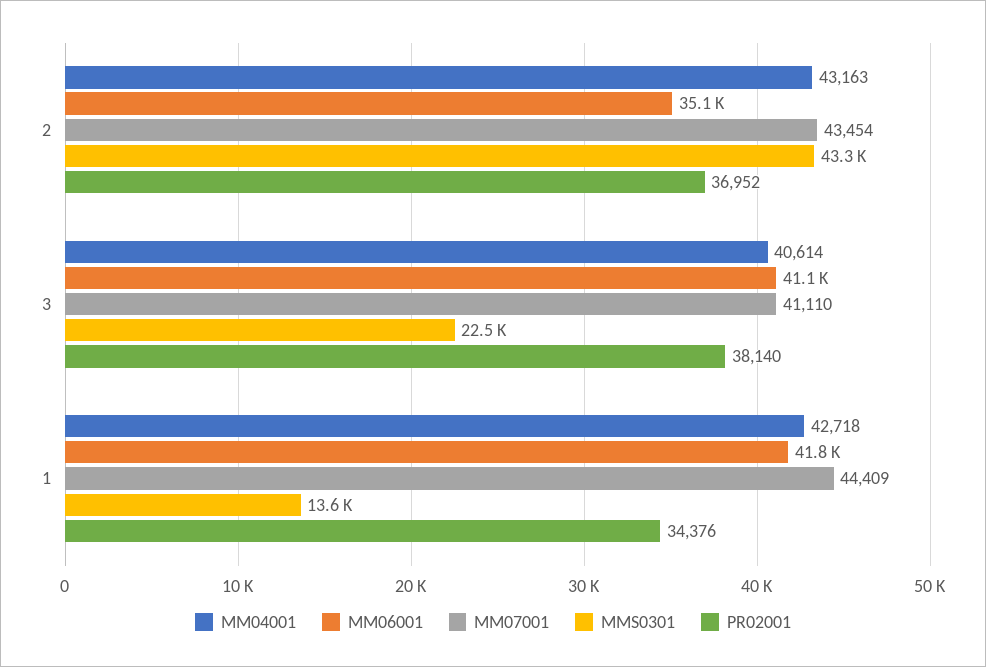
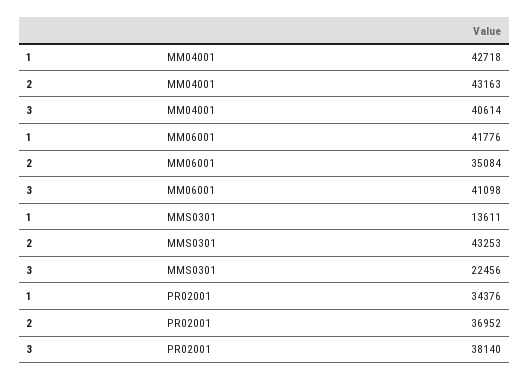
  {
    "MM04001": {
      "2": 43163,
      "3": 40614,
      "1": 42718
    },
    "MM06001": {
      "2": 35084,
      "3": 41098,
      "1": 41776
    },
-   "MM07001": {
-     "2": 43454,
-     "3": 41110,
-     "1": 44409
-   },
    "MMS0301": {
      "2": 43253,
      "3": 22456,
      "1": 13611
    },
    "PR02001": {
      "2": 36952,
      "3": 38140,
      "1": 34376
    }
  }

